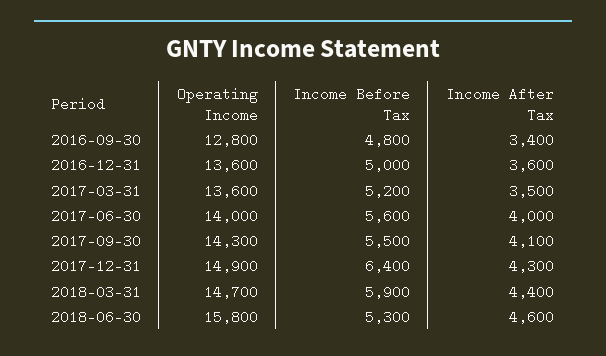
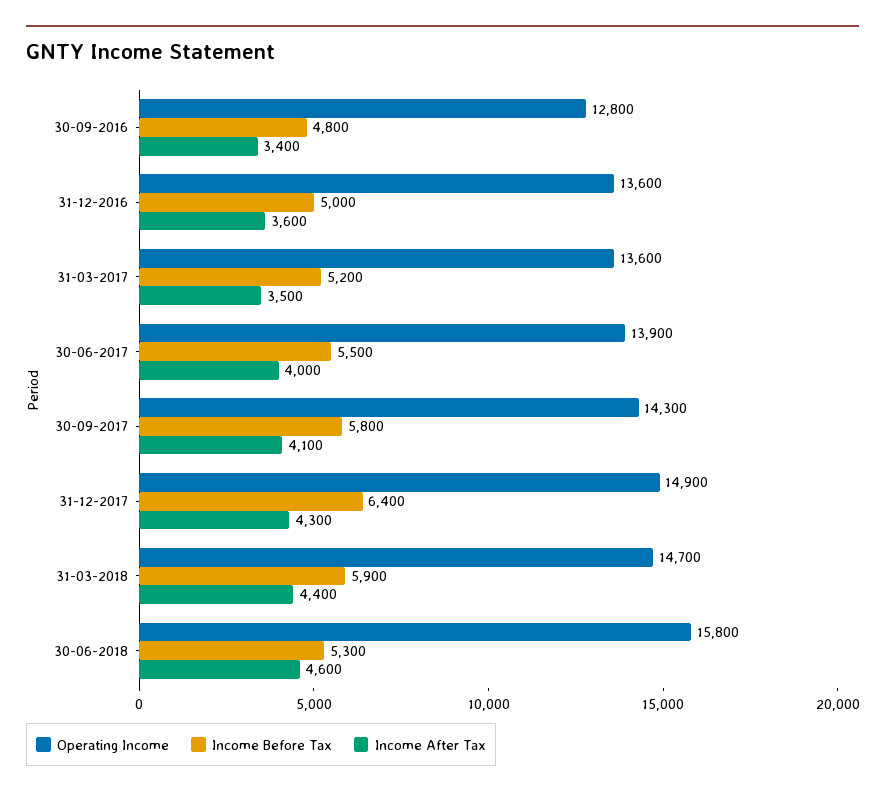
  {
    "Operating Income": {
      "2016-09-30": 12800,
      "2016-12-31": 13600,
      "2017-03-31": 13600,
-     "2017-06-30": 14000,
+     "2017-06-30": 13900,
      "2017-09-30": 14300,
      "2017-12-31": 14900,
      "2018-03-31": 14700,
      "2018-06-30": 15800
    },
    "Income Before Tax": {
      "2016-09-30": 4800,
      "2016-12-31": 5000,
      "2017-03-31": 5200,
-     "2017-06-30": 5600,
+     "2017-06-30": 5500,
-     "2017-09-30": 5500,
+     "2017-09-30": 5800,
      "2017-12-31": 6400,
      "2018-03-31": 5900,
      "2018-06-30": 5300
    },
    "Income After Tax": {
      "2016-09-30": 3400,
      "2016-12-31": 3600,
      "2017-03-31": 3500,
      "2017-06-30": 4000,
      "2017-09-30": 4100,
      "2017-12-31": 4300,
      "2018-03-31": 4400,
      "2018-06-30": 4600
    }
  }

